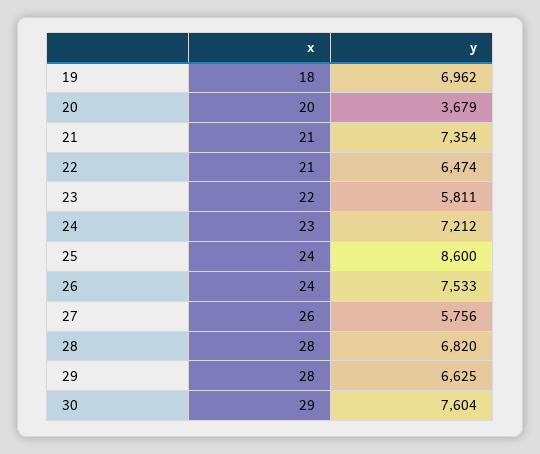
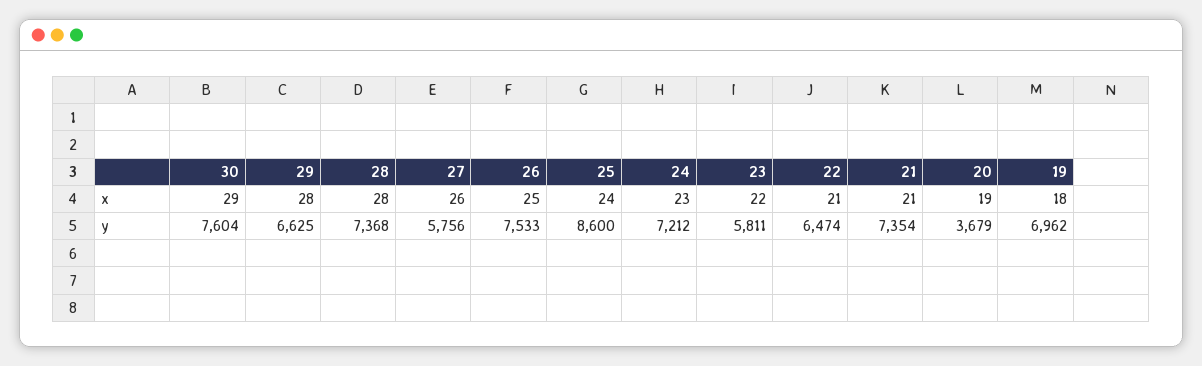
  {
    "x": {
      "19": 18,
-     "20": 20,
+     "20": 19,
      "21": 21,
      "22": 21,
      "23": 22,
      "24": 23,
      "25": 24,
-     "26": 24,
+     "26": 25,
      "27": 26,
      "28": 28,
      "29": 28,
      "30": 29
    },
    "y": {
      "19": 6962,
      "20": 3679,
      "21": 7354,
      "22": 6474,
      "23": 5811,
      "24": 7212,
      "25": 8600,
      "26": 7533,
      "27": 5756,
-     "28": 6820,
+     "28": 7368,
      "29": 6625,
      "30": 7604
    }
  }

